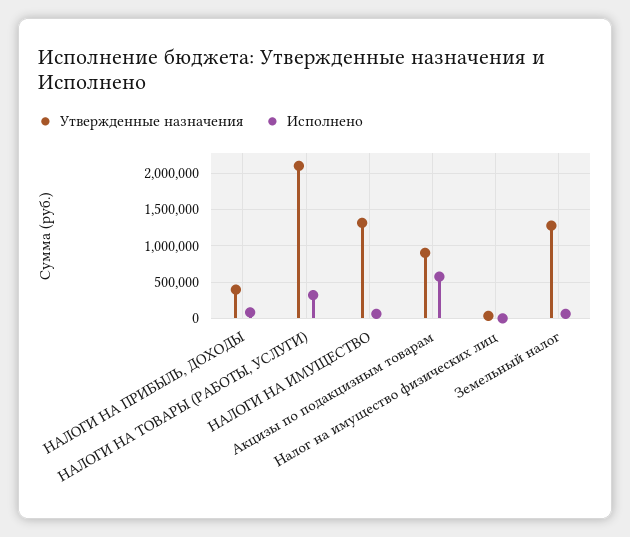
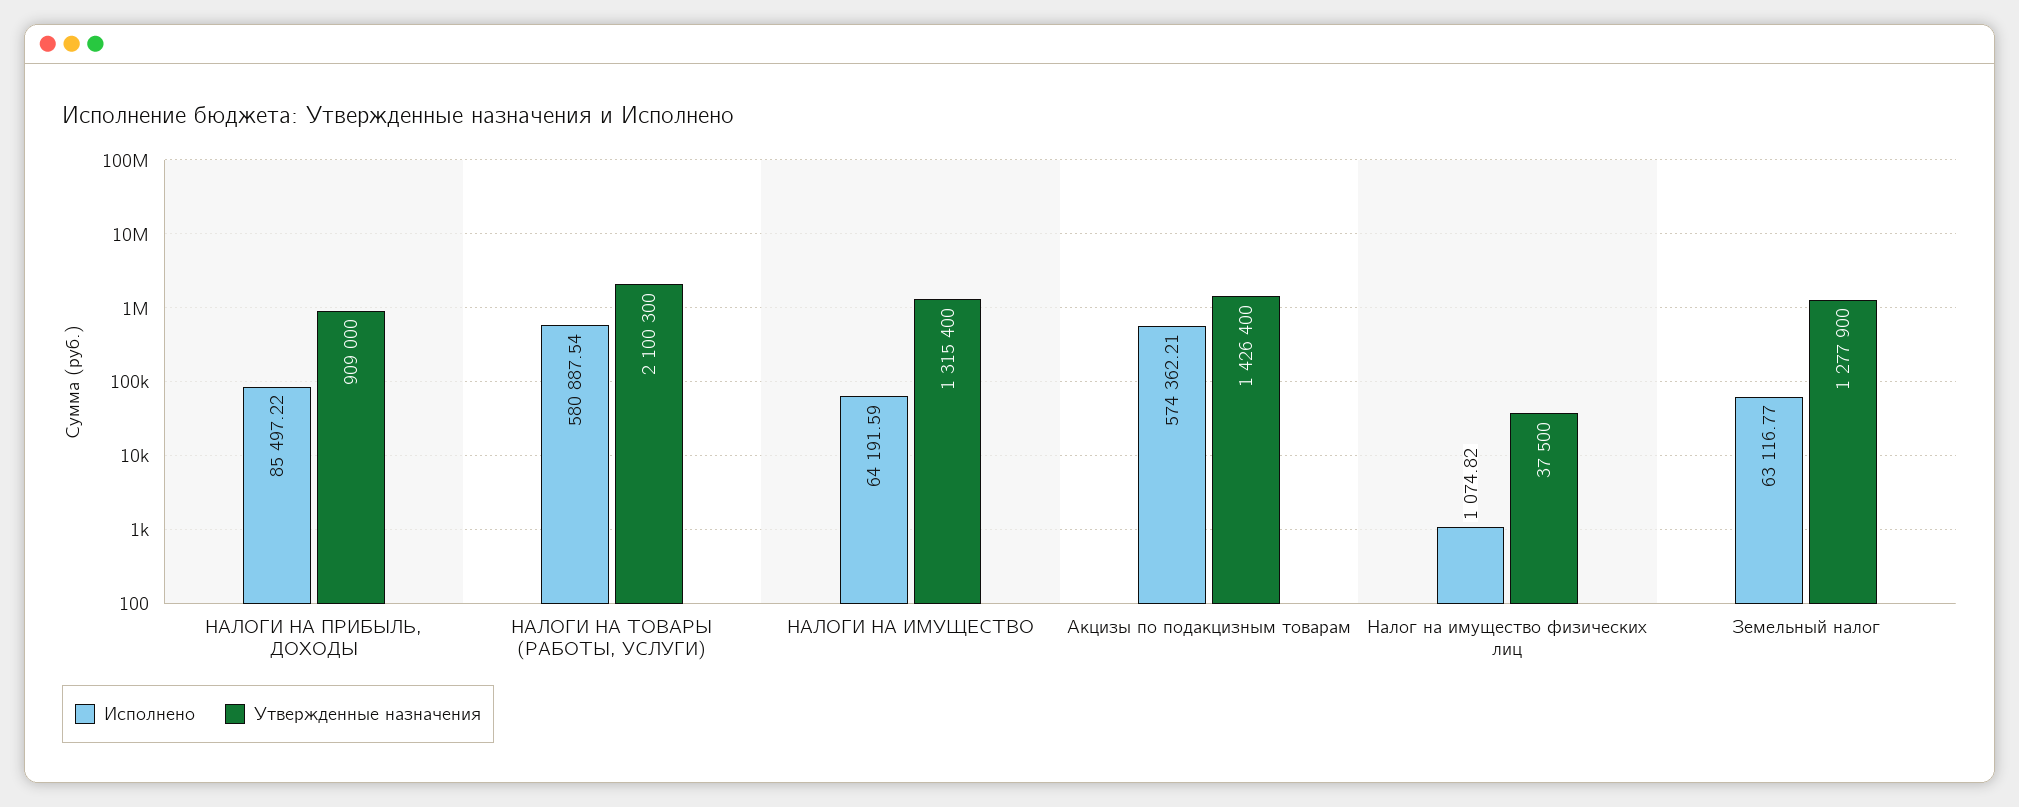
  {
    "Утвержденные назначения": {
-     "НАЛОГИ НА ПРИБЫЛЬ, ДОХОДЫ": 400000,
+     "НАЛОГИ НА ПРИБЫЛЬ, ДОХОДЫ": 909000,
      "НАЛОГИ НА ТОВАРЫ (РАБОТЫ, УСЛУГИ)": 2100300,
      "НАЛОГИ НА ИМУЩЕСТВО": 1315400,
-     "Акцизы по подакцизным товарам": 900000,
+     "Акцизы по подакцизным товарам": 1426400,
      "Налог на имущество физических лиц": 37500,
      "Земельный налог": 1277900
    },
    "Исполнено": {
      "НАЛОГИ НА ПРИБЫЛЬ, ДОХОДЫ": 85497.22,
-     "НАЛОГИ НА ТОВАРЫ (РАБОТЫ, УСЛУГИ)": 300000,
+     "НАЛОГИ НА ТОВАРЫ (РАБОТЫ, УСЛУГИ)": 580887.54,
      "НАЛОГИ НА ИМУЩЕСТВО": 64191.59,
      "Акцизы по подакцизным товарам": 574362.21,
      "Налог на имущество физических лиц": 1074.82,
      "Земельный налог": 63116.77
    }
  }

